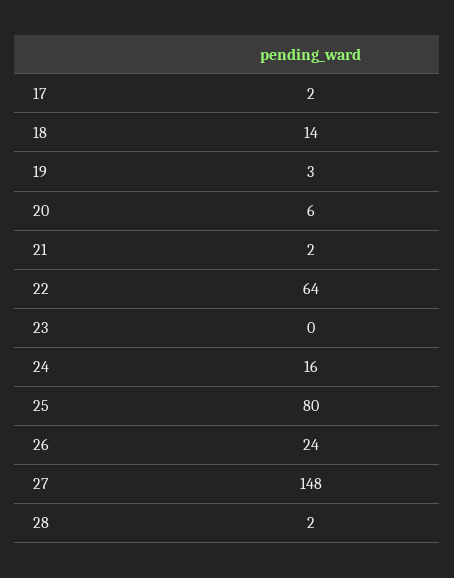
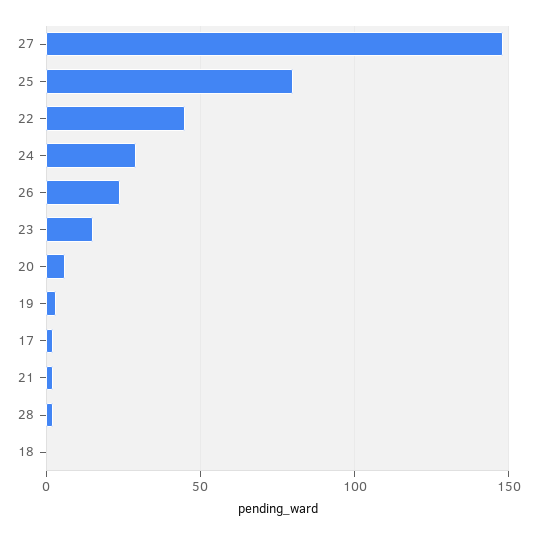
  {
    "17": 2,
-   "18": 14,
+   "18": 0,
    "19": 3,
    "20": 6,
    "21": 2,
-   "22": 64,
+   "22": 45,
-   "23": 0,
+   "23": 15,
-   "24": 16,
+   "24": 30,
    "25": 80,
    "26": 24,
    "27": 148,
    "28": 2
  }

